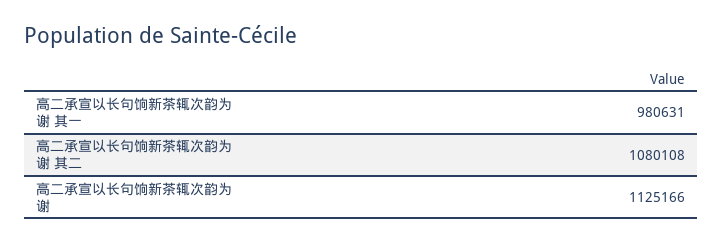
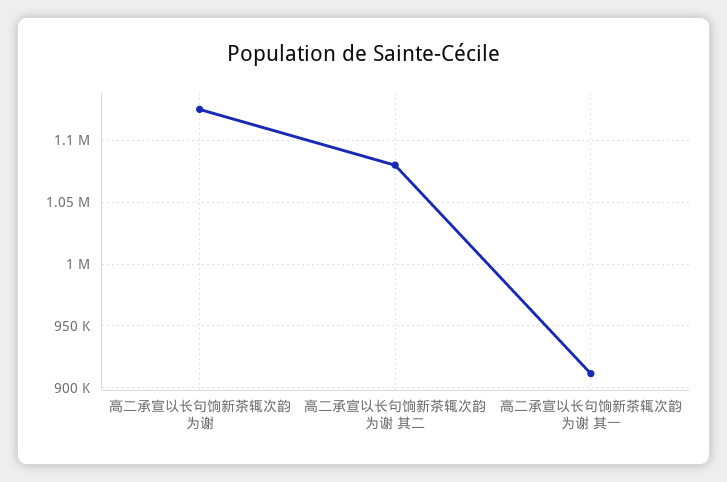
  {
-   "高二承宣以长句饷新茶辄次韵为谢 其一": 980631,
+   "高二承宣以长句饷新茶辄次韵为谢 其一": 910000,
    "高二承宣以长句饷新茶辄次韵为谢 其二": 1080108,
    "高二承宣以长句饷新茶辄次韵为谢": 1125166
  }

